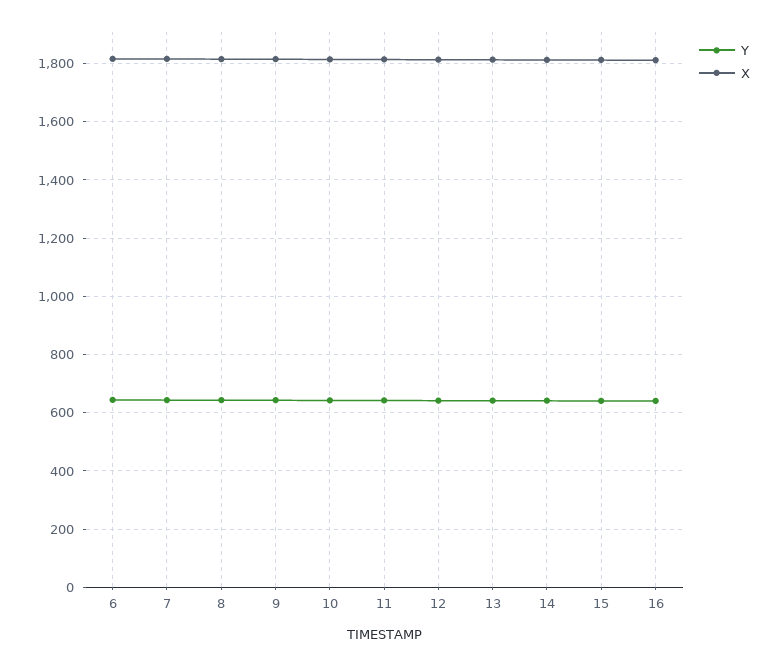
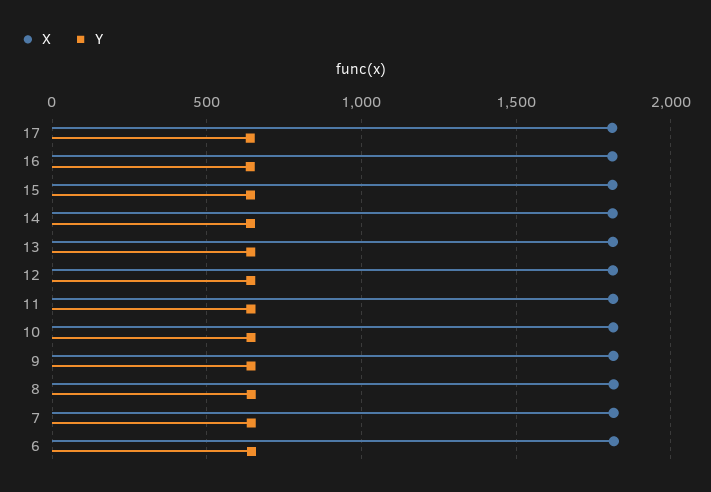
  {
    "Y": {
      "6": 650,
      "7": 650,
      "8": 650,
      "9": 650,
      "10": 650,
      "11": 650,
      "12": 650,
      "13": 650,
      "14": 650,
      "15": 650,
-     "16": 650
+     "16": 650,
+     "17": 650
    },
    "X": {
      "6": 1825,
      "7": 1825,
      "8": 1825,
      "9": 1825,
      "10": 1825,
      "11": 1825,
      "12": 1825,
      "13": 1825,
      "14": 1825,
      "15": 1800,
-     "16": 1800
+     "16": 1800,
+     "17": 1800
    }
  }

